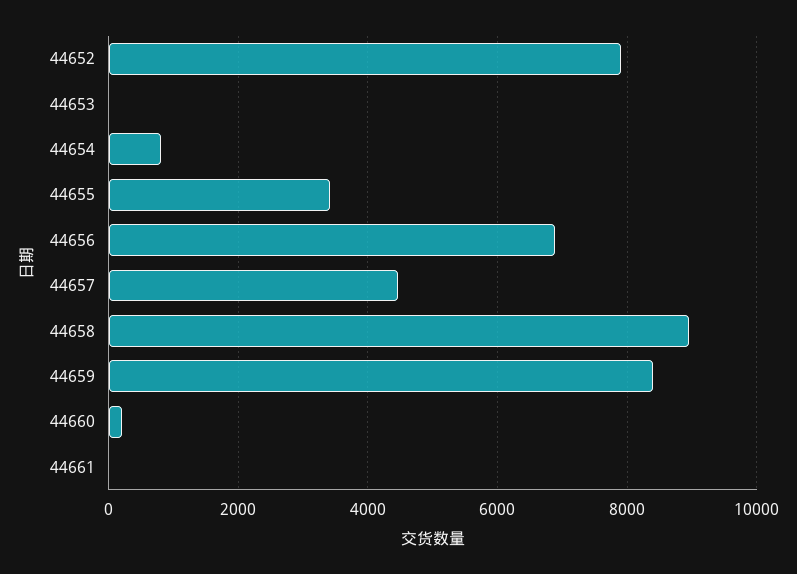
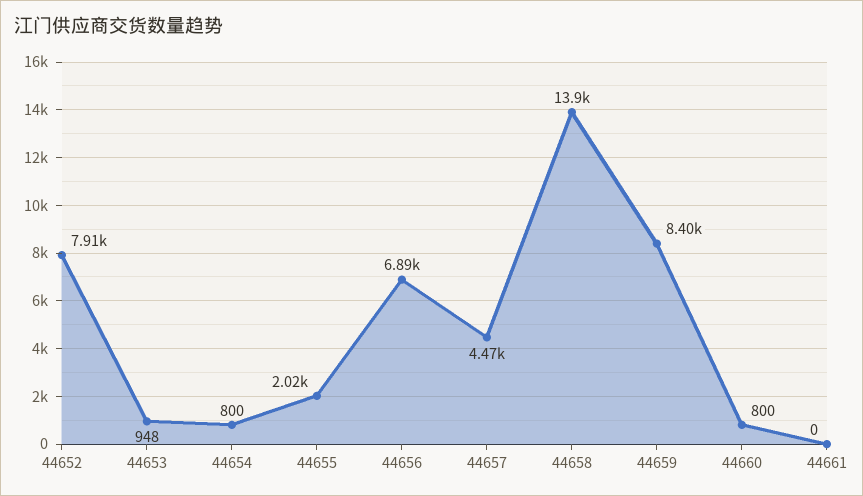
  {
    "44652": 7910,
-   "44653": 0,
+   "44653": 948,
    "44654": 800,
-   "44655": 3400,
+   "44655": 2020,
    "44656": 6890,
    "44657": 4470,
-   "44658": 9000,
+   "44658": 13900,
    "44659": 8400,
-   "44660": 200,
+   "44660": 800,
    "44661": 0
  }

